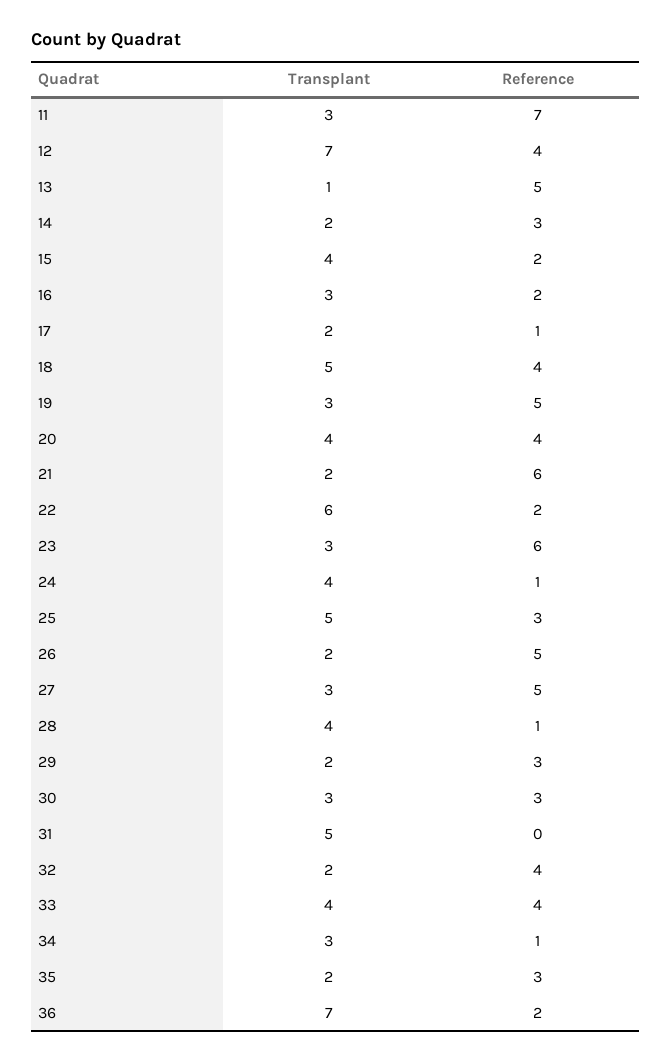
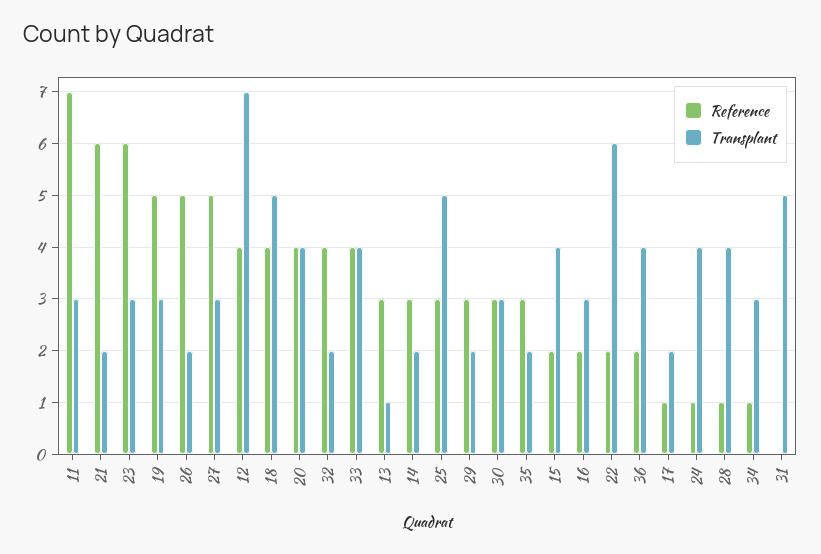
  {
    "Transplant": {
      "11": 3,
      "12": 7,
      "13": 1,
      "14": 2,
      "15": 4,
      "16": 3,
      "17": 2,
      "18": 5,
      "19": 3,
      "20": 4,
      "21": 2,
      "22": 6,
      "23": 3,
      "24": 4,
      "25": 5,
      "26": 2,
      "27": 3,
      "28": 4,
      "29": 2,
      "30": 3,
      "31": 5,
      "32": 2,
      "33": 4,
      "34": 3,
      "35": 2,
-     "36": 7
+     "36": 4
    },
    "Reference": {
      "11": 7,
      "12": 4,
-     "13": 5,
+     "13": 3,
      "14": 3,
      "15": 2,
      "16": 2,
      "17": 1,
      "18": 4,
      "19": 5,
      "20": 4,
      "21": 6,
      "22": 2,
      "23": 6,
      "24": 1,
      "25": 3,
      "26": 5,
      "27": 5,
      "28": 1,
      "29": 3,
      "30": 3,
      "31": 0,
      "32": 4,
      "33": 4,
      "34": 1,
      "35": 3,
      "36": 2
    }
  }

